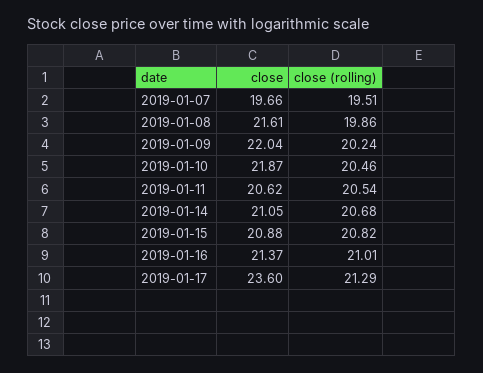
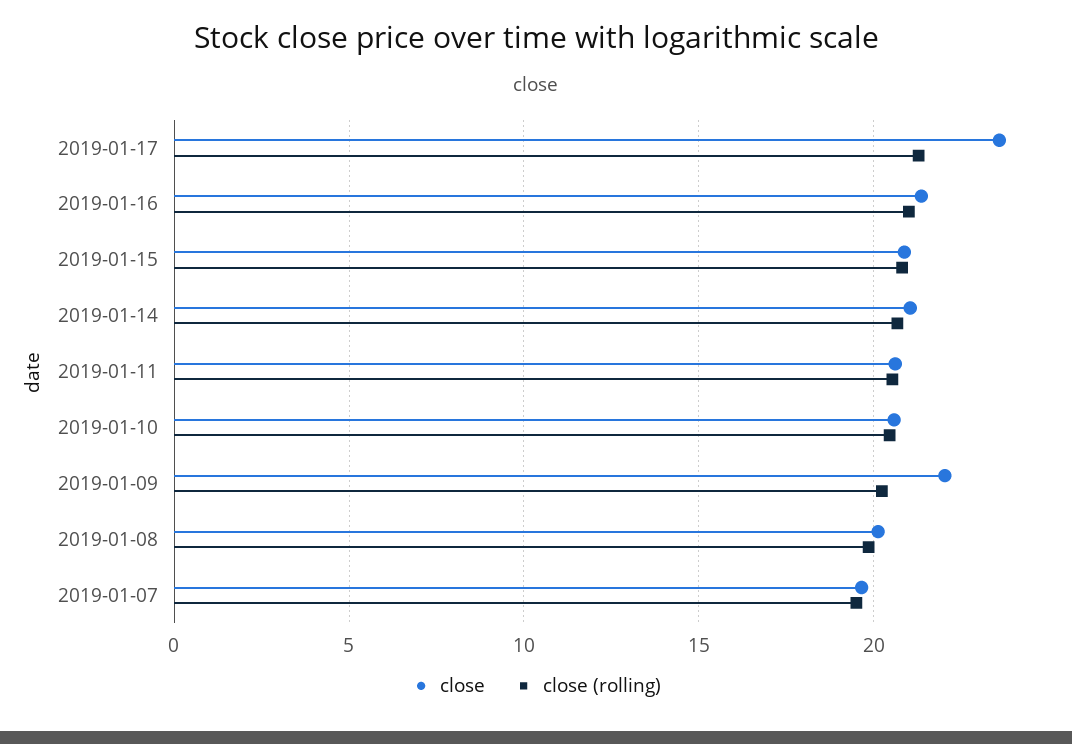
  {
    "close": {
      "2019-01-07": 19.66,
-     "2019-01-08": 21.61,
+     "2019-01-08": 20,
      "2019-01-09": 22.04,
-     "2019-01-10": 21.87,
+     "2019-01-10": 20.5,
      "2019-01-11": 20.62,
      "2019-01-14": 21.05,
      "2019-01-15": 20.88,
      "2019-01-16": 21.37,
      "2019-01-17": 23.6
    },
    "close (rolling)": {
      "2019-01-07": 19.51,
      "2019-01-08": 19.86,
      "2019-01-09": 20.24,
      "2019-01-10": 20.46,
      "2019-01-11": 20.54,
      "2019-01-14": 20.68,
      "2019-01-15": 20.82,
      "2019-01-16": 21.01,
      "2019-01-17": 21.29
    }
  }

